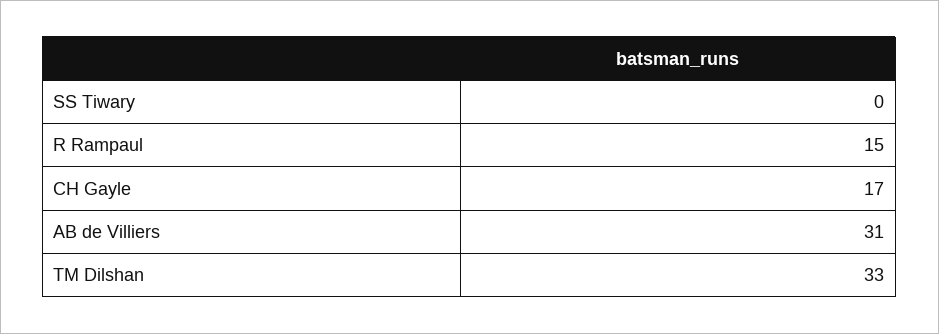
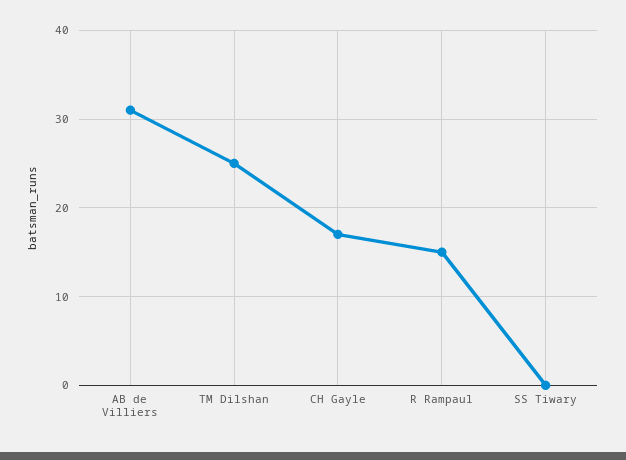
  {
    "SS Tiwary": 0,
    "R Rampaul": 15,
    "CH Gayle": 17,
    "AB de Villiers": 31,
-   "TM Dilshan": 33
+   "TM Dilshan": 25
  }

